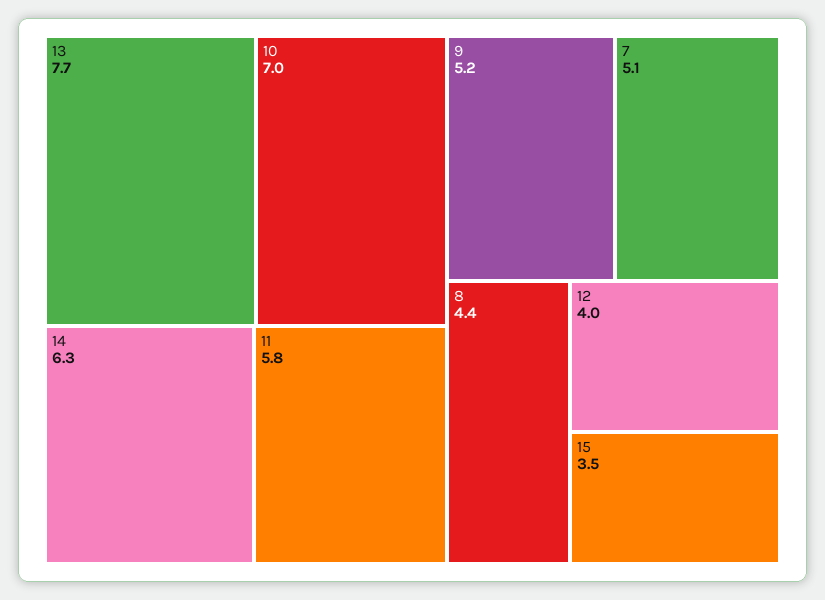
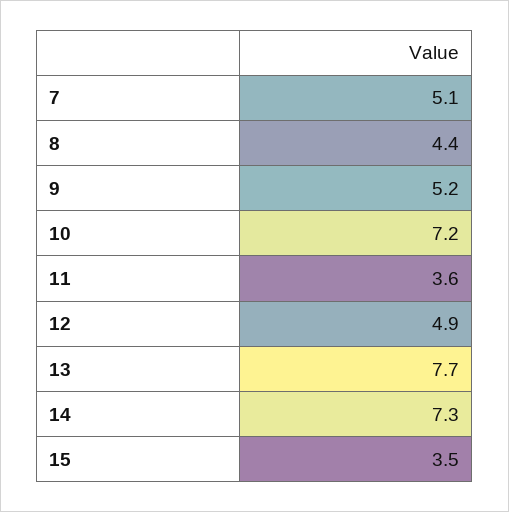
  {
    "13": 7.7,
-   "10": 7,
+   "10": 7.2,
-   "14": 6.3,
+   "14": 7.3,
-   "11": 5.8,
+   "11": 3.6,
    "9": 5.2,
    "7": 5.1,
    "8": 4.4,
-   "12": 4,
+   "12": 4.9,
    "15": 3.5
  }

